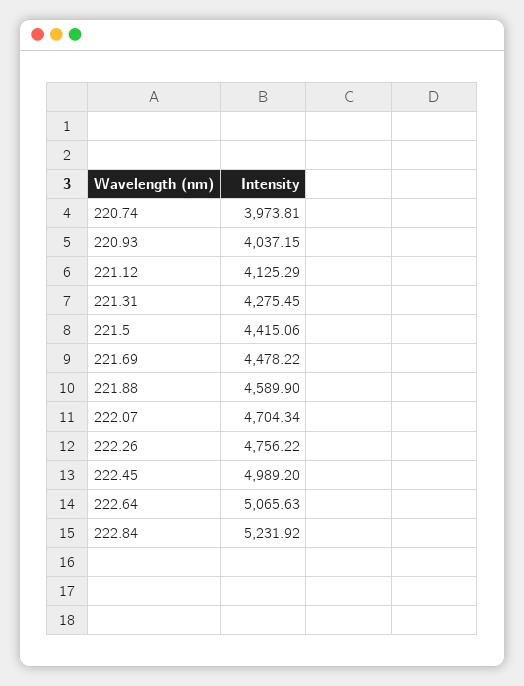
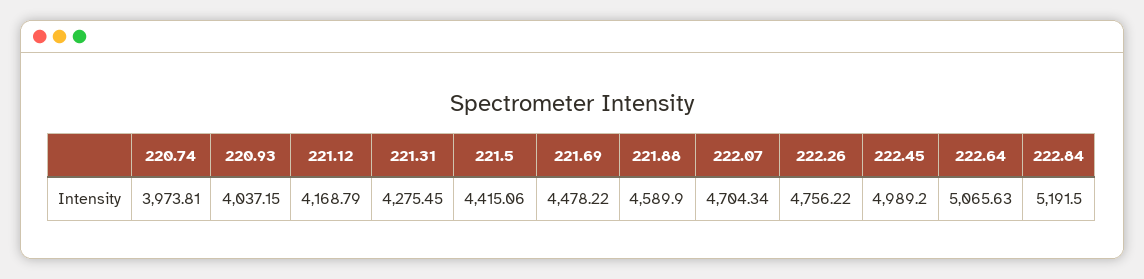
  {
    "220.74": 3973.81,
    "220.93": 4037.15,
-   "221.12": 4125.29,
+   "221.12": 4168.79,
    "221.31": 4275.45,
    "221.5": 4415.06,
    "221.69": 4478.22,
    "221.88": 4589.9,
    "222.07": 4704.34,
    "222.26": 4756.22,
    "222.45": 4989.2,
    "222.64": 5065.63,
-   "222.84": 5231.92
+   "222.84": 5191.5
  }

